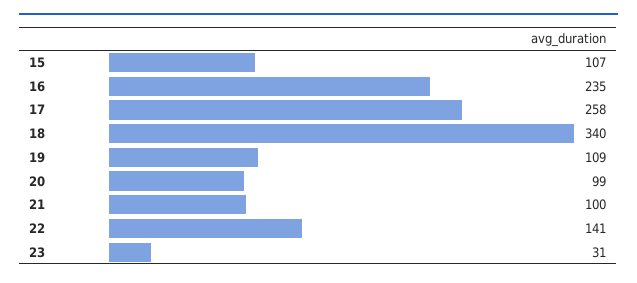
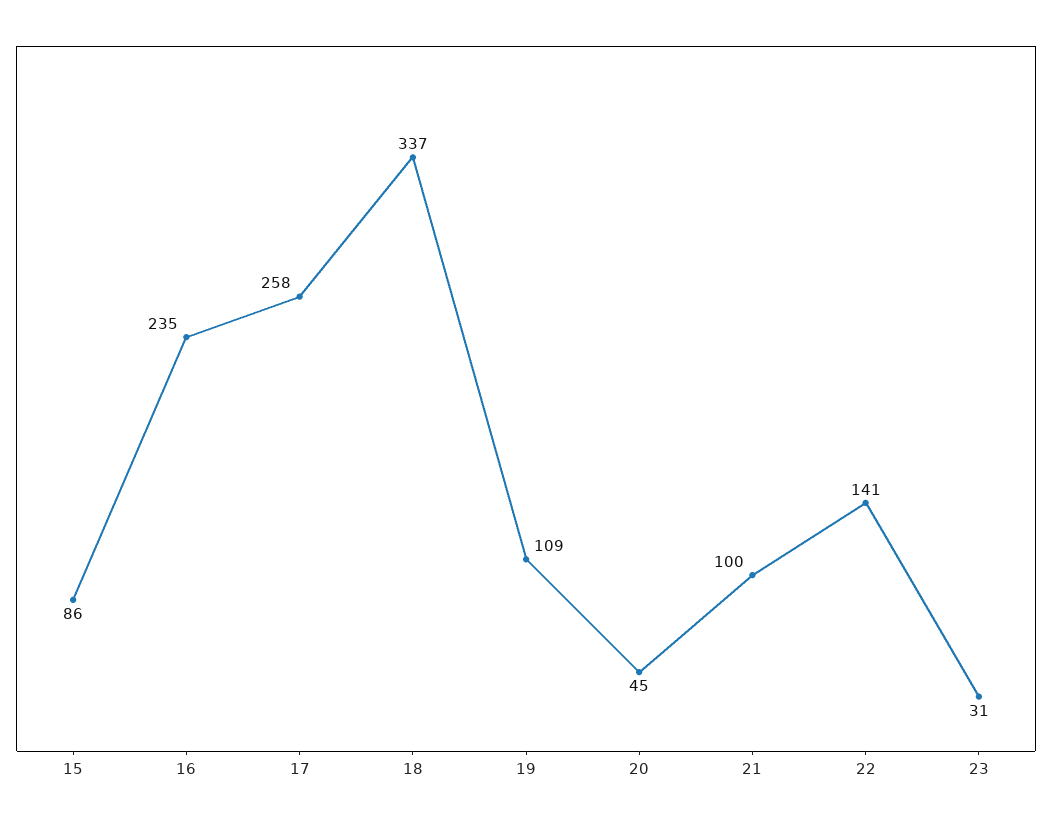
  {
-   "15": 107,
+   "15": 86,
    "16": 235,
    "17": 258,
-   "18": 340,
+   "18": 337,
    "19": 109,
-   "20": 99,
+   "20": 45,
    "21": 100,
    "22": 141,
    "23": 31
  }

